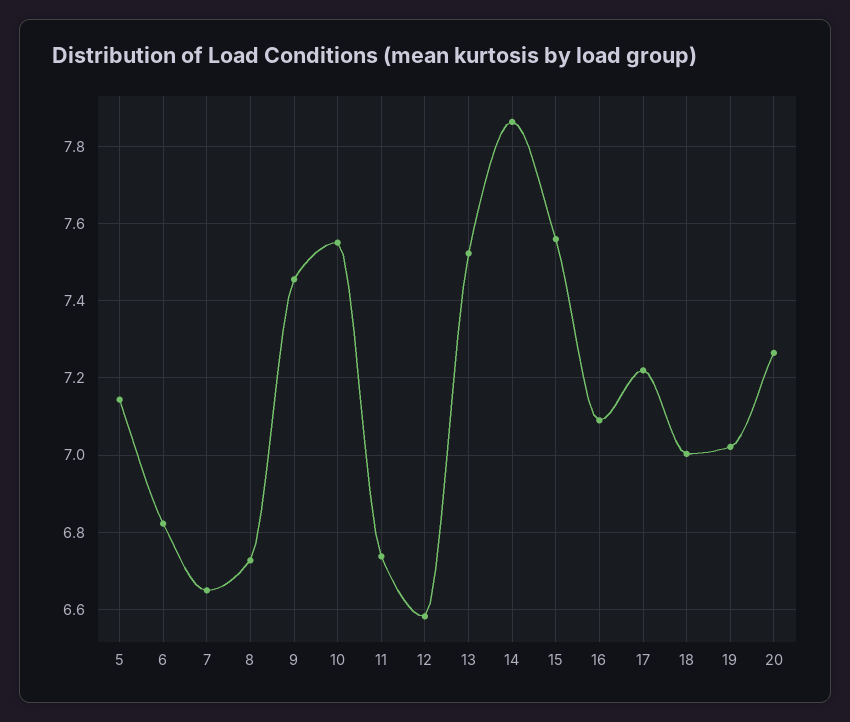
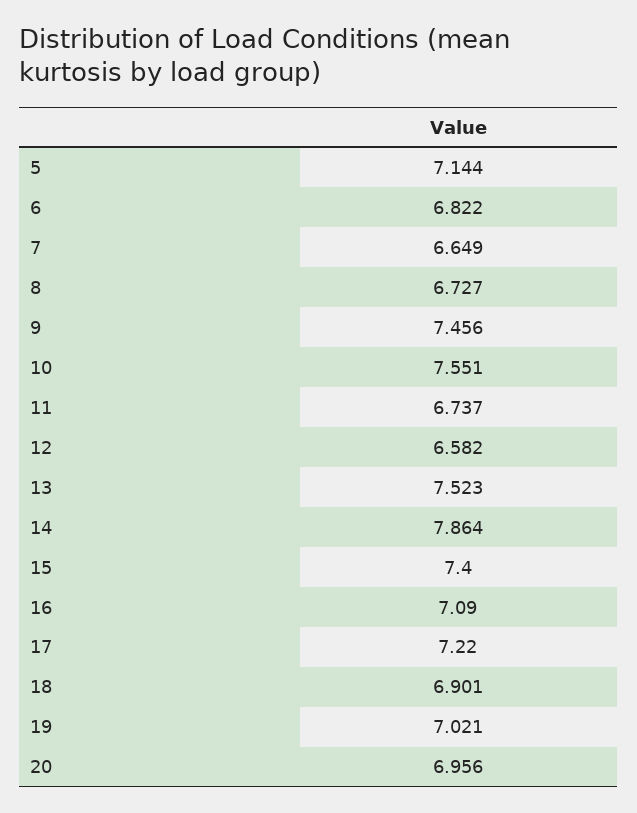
  {
    "5": 7.144,
    "6": 6.822,
    "7": 6.649,
    "8": 6.727,
    "9": 7.456,
    "10": 7.551,
    "11": 6.737,
    "12": 6.582,
    "13": 7.523,
    "14": 7.864,
-   "15": 7.56,
+   "15": 7.4,
    "16": 7.09,
    "17": 7.22,
-   "18": 7,
+   "18": 6.901,
    "19": 7.021,
-   "20": 7.26
+   "20": 6.956
  }

